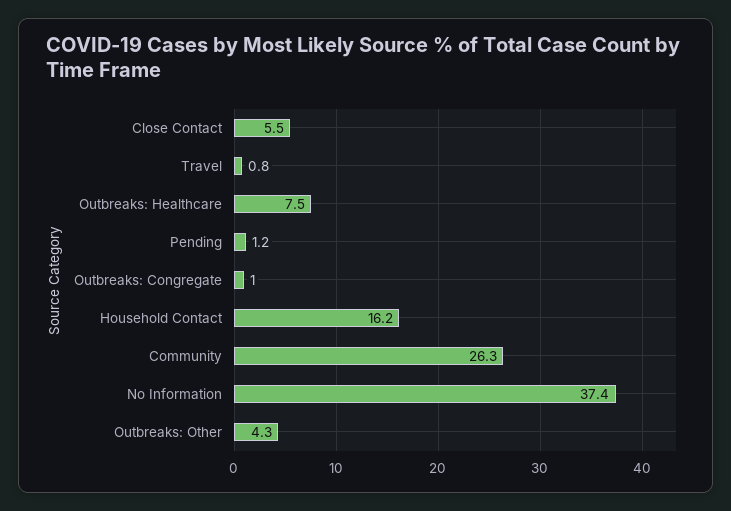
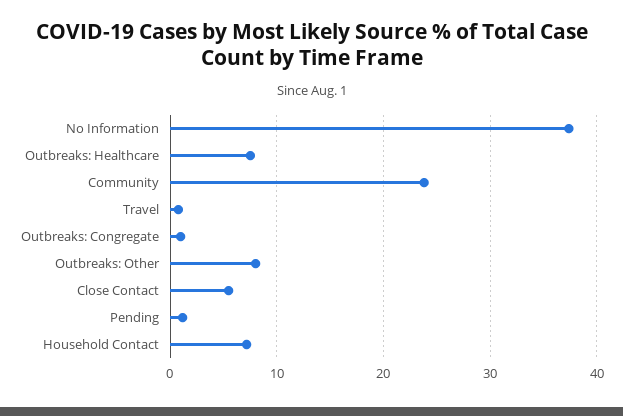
  {
    "Close Contact": 5.5,
    "Travel": 0.8,
    "Outbreaks: Healthcare": 7.5,
    "Pending": 1.2,
    "Outbreaks: Congregate": 1,
-   "Household Contact": 16.2,
+   "Household Contact": 7,
-   "Community": 26.3,
+   "Community": 24,
    "No Information": 37.4,
-   "Outbreaks: Other": 4.3
+   "Outbreaks: Other": 8
  }

